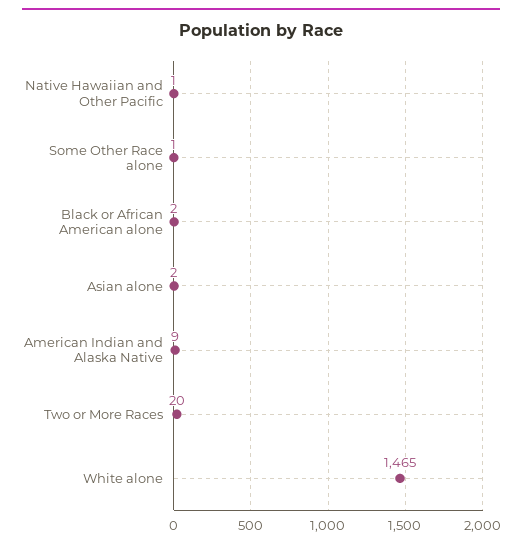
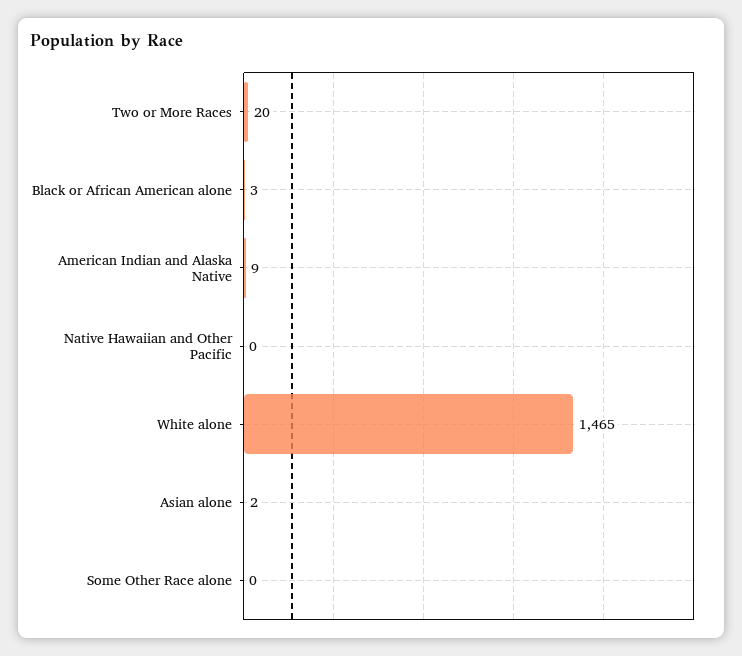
  {
-   "Native Hawaiian and Other Pacific": 1,
+   "Native Hawaiian and Other Pacific": 0,
-   "Some Other Race alone": 1,
+   "Some Other Race alone": 0,
-   "Black or African American alone": 2,
+   "Black or African American alone": 3,
    "Asian alone": 2,
    "American Indian and Alaska Native": 9,
    "Two or More Races": 20,
    "White alone": 1465
  }

